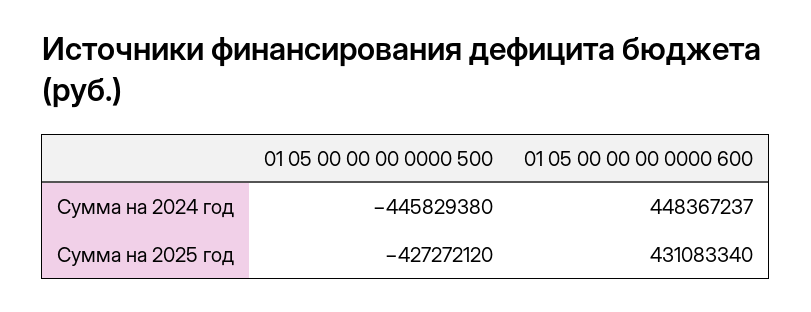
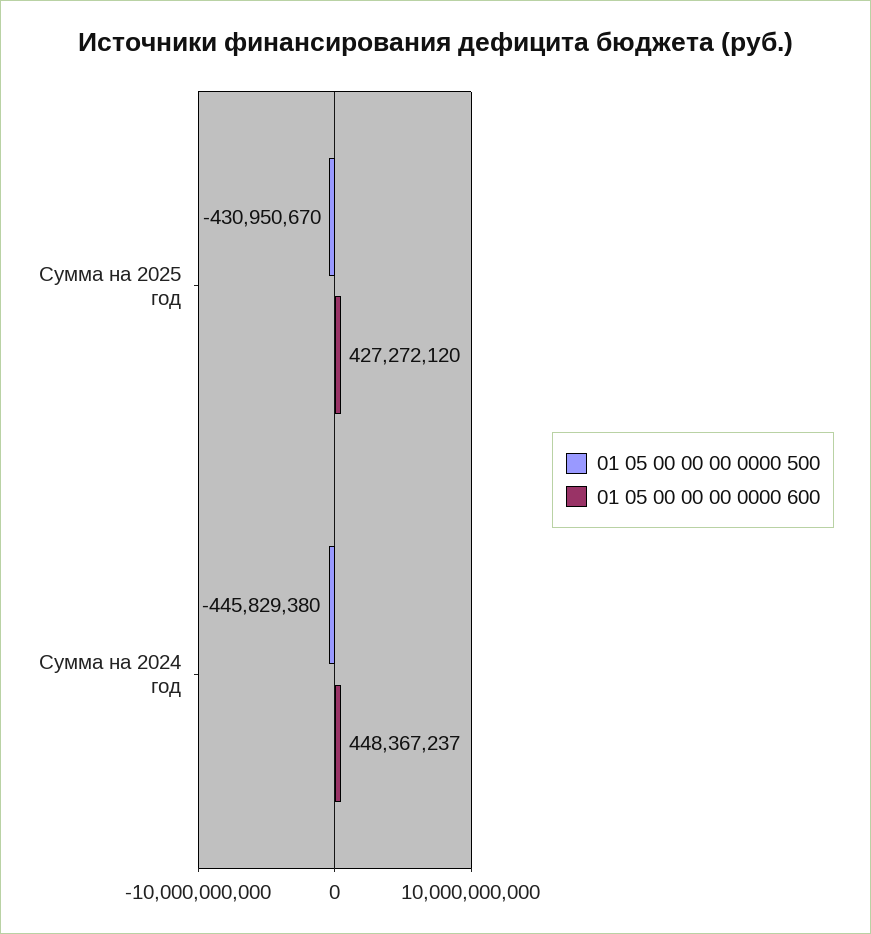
  {
    "01 05 00 00 00 0000 500": {
      "Сумма на 2024 год": -445829380,
-     "Сумма на 2025 год": -427272120
+     "Сумма на 2025 год": -430950670
    },
    "01 05 00 00 00 0000 600": {
      "Сумма на 2024 год": 448367237,
-     "Сумма на 2025 год": 431083340
+     "Сумма на 2025 год": 427272120
    }
  }

